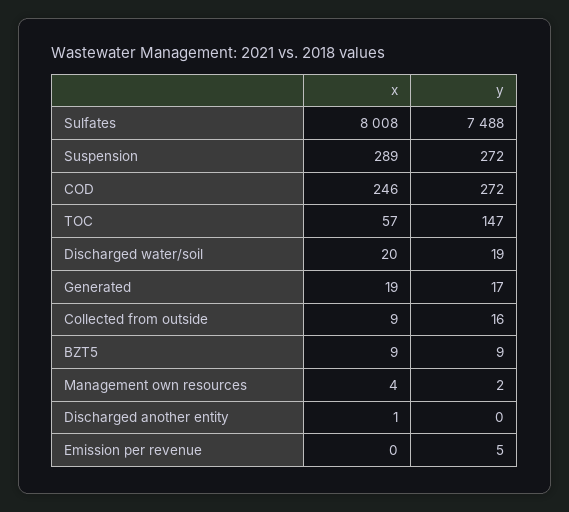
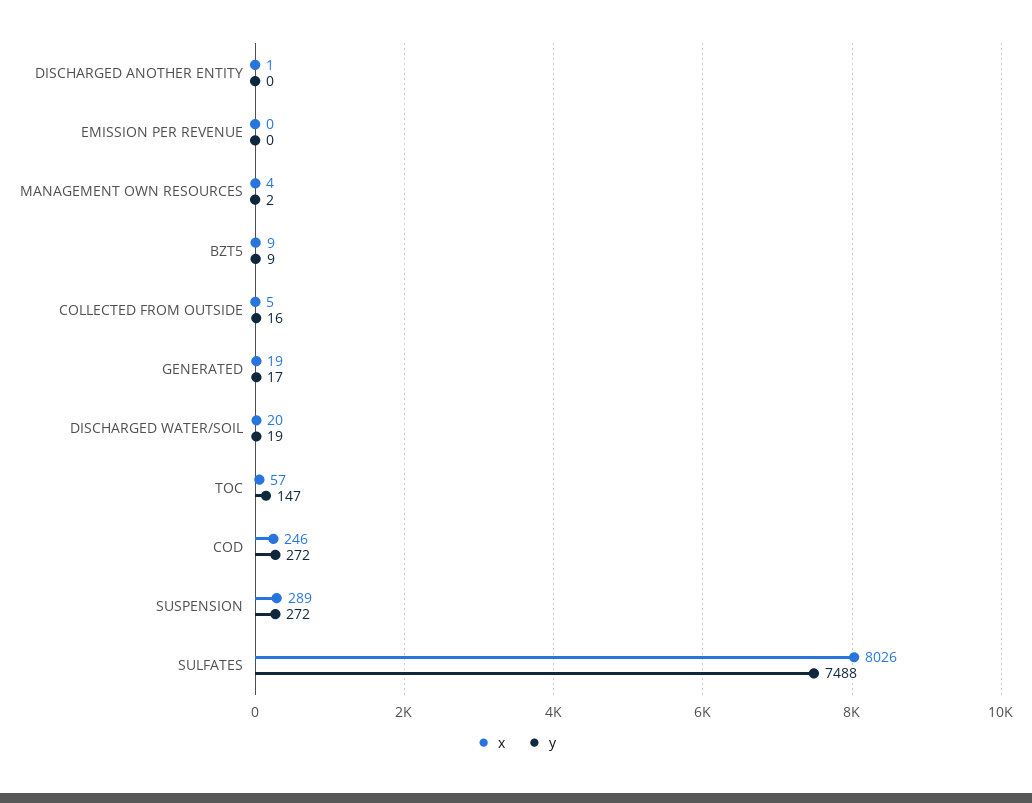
  {
    "x": {
-     "Sulfates": 8008,
+     "Sulfates": 8026,
      "Suspension": 289,
      "COD": 246,
      "TOC": 57,
      "Discharged water/soil": 20,
      "Generated": 19,
-     "Collected from outside": 9,
+     "Collected from outside": 5,
      "BZT5": 9,
      "Management own resources": 4,
      "Discharged another entity": 1,
      "Emission per revenue": 0
    },
    "y": {
      "Sulfates": 7488,
      "Suspension": 272,
      "COD": 272,
      "TOC": 147,
      "Discharged water/soil": 19,
      "Generated": 17,
      "Collected from outside": 16,
      "BZT5": 9,
      "Management own resources": 2,
      "Discharged another entity": 0,
-     "Emission per revenue": 5
+     "Emission per revenue": 0
    }
  }

